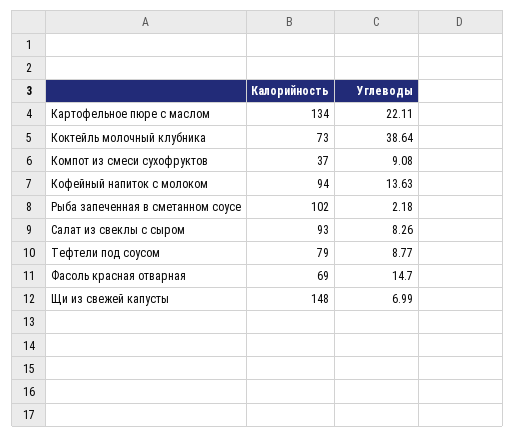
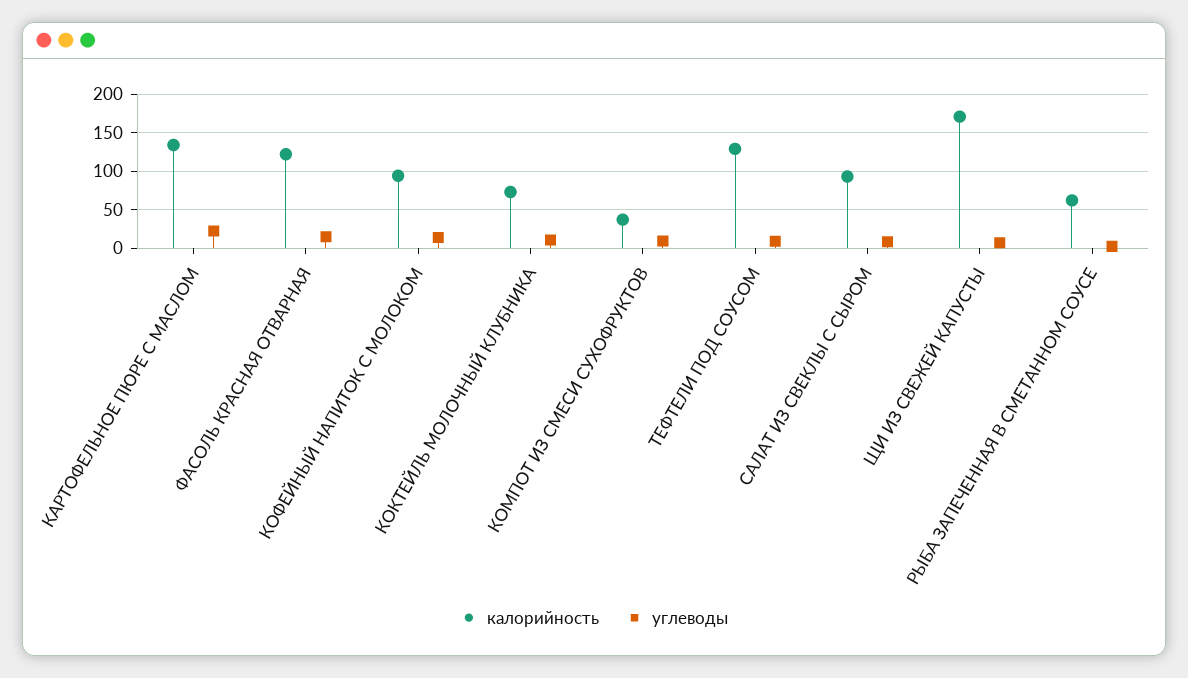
  {
    "Калорийность": {
      "Картофельное пюре с маслом": 134,
      "Коктейль молочный клубника": 73,
      "Компот из смеси сухофруктов": 37,
      "Кофейный напиток с молоком": 94,
-     "Рыба запеченная в сметанном соусе": 102,
+     "Рыба запеченная в сметанном соусе": 60,
      "Салат из свеклы с сыром": 93,
-     "Тефтели под соусом": 79,
+     "Тефтели под соусом": 130,
-     "Фасоль красная отварная": 69,
+     "Фасоль красная отварная": 120,
-     "Щи из свежей капусты": 148
+     "Щи из свежей капусты": 170
    },
    "Углеводы": {
      "Картофельное пюре с маслом": 22.11,
-     "Коктейль молочный клубника": 38.64,
+     "Коктейль молочный клубника": 10,
      "Компот из смеси сухофруктов": 9.08,
      "Кофейный напиток с молоком": 13.63,
      "Рыба запеченная в сметанном соусе": 2.18,
      "Салат из свеклы с сыром": 8.26,
      "Тефтели под соусом": 8.77,
      "Фасоль красная отварная": 14.7,
      "Щи из свежей капусты": 6.99
    }
  }

